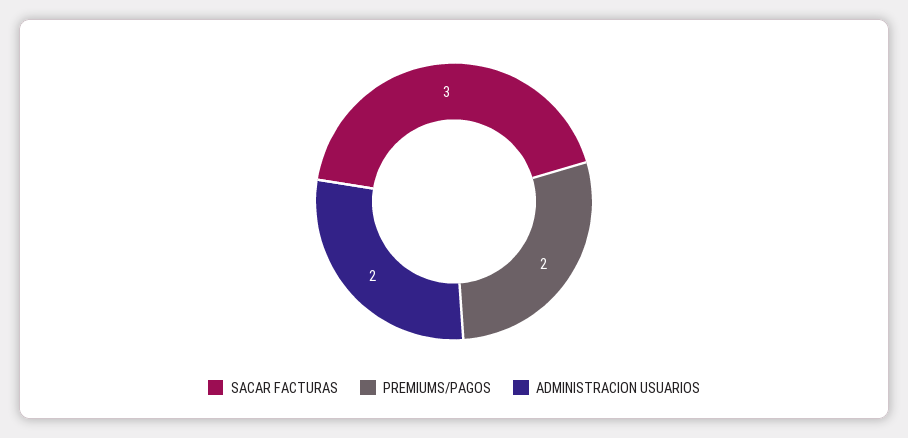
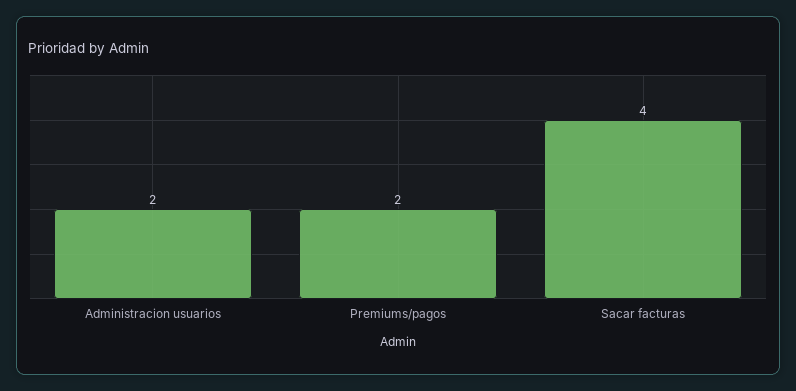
  {
-   "SACAR FACTURAS": 3,
+   "SACAR FACTURAS": 4,
    "PREMIUMS/PAGOS": 2,
    "ADMINISTRACION USUARIOS": 2
  }

